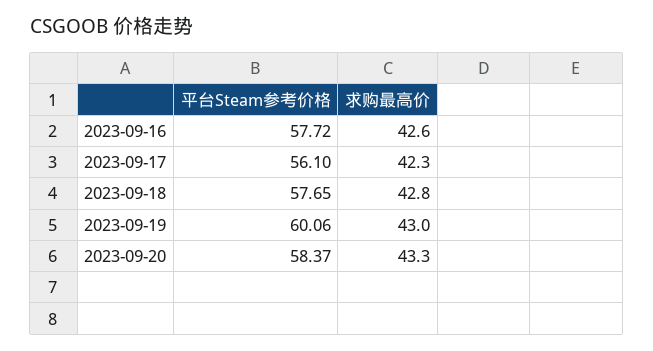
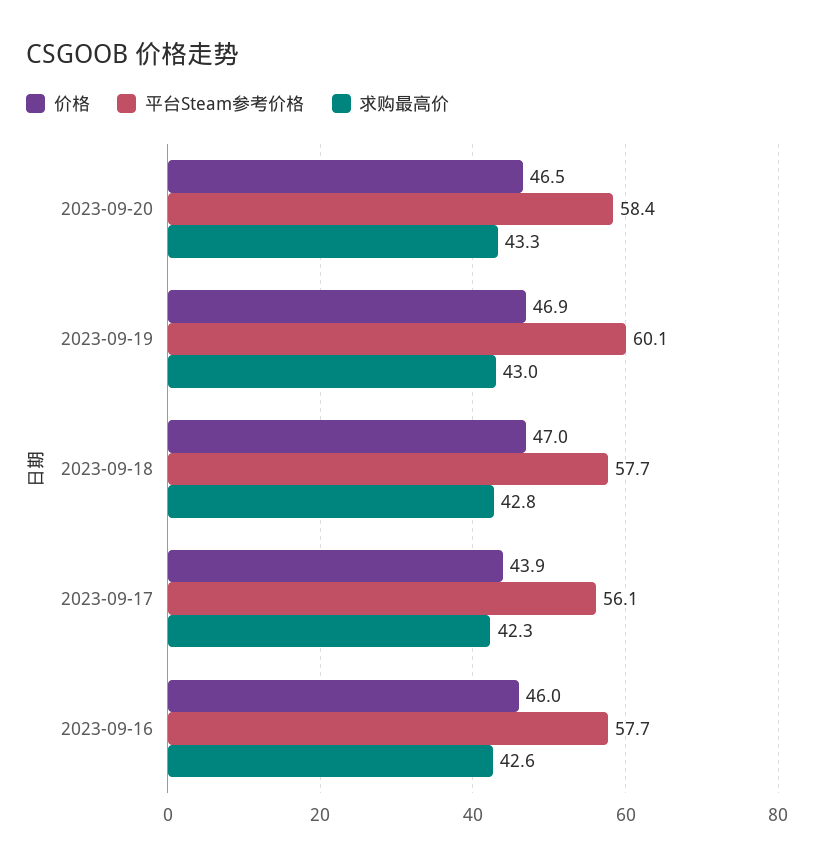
  {
    "平台Steam参考价格": {
      "2023-09-16": 57.72,
      "2023-09-17": 56.1,
      "2023-09-18": 57.65,
      "2023-09-19": 60.06,
      "2023-09-20": 58.37
    },
    "求购最高价": {
      "2023-09-16": 42.6,
      "2023-09-17": 42.3,
      "2023-09-18": 42.8,
      "2023-09-19": 43,
      "2023-09-20": 43.3
-   }
+   },
+   "价格": {
+     "2023-09-20": 46.5,
+     "2023-09-19": 46.9,
+     "2023-09-18": 47,
+     "2023-09-17": 43.9,
+     "2023-09-16": 46
+   }
  }

